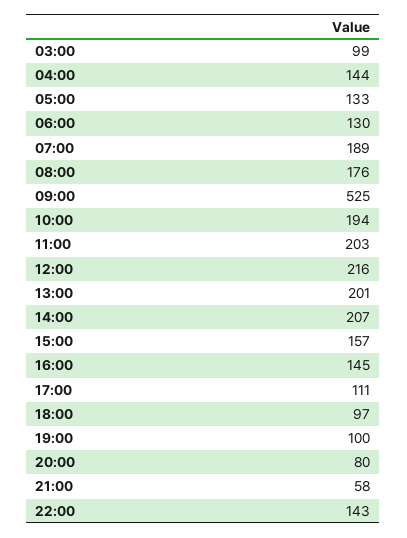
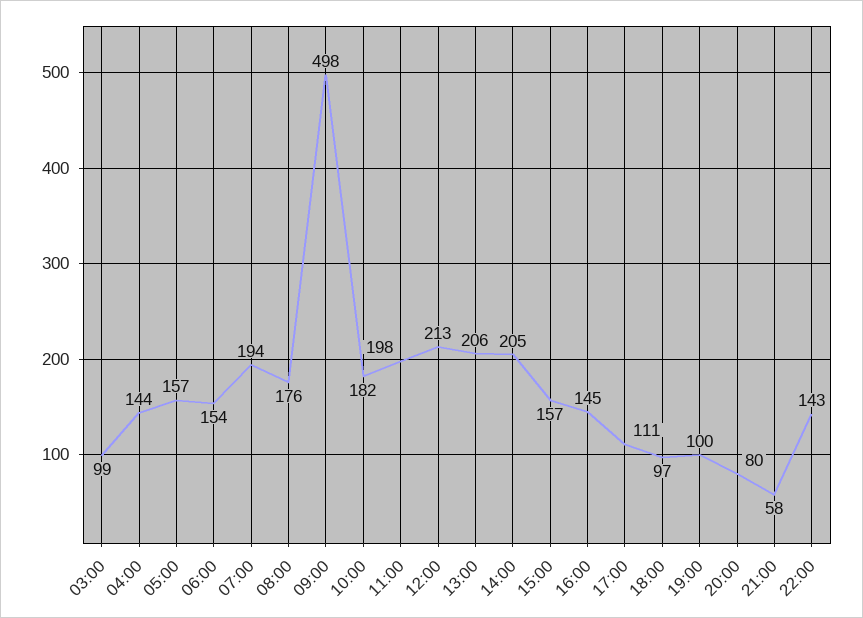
  {
    "03:00": 99,
    "04:00": 144,
-   "05:00": 133,
+   "05:00": 157,
-   "06:00": 130,
+   "06:00": 154,
-   "07:00": 189,
+   "07:00": 194,
    "08:00": 176,
-   "09:00": 525,
+   "09:00": 498,
-   "10:00": 194,
+   "10:00": 182,
-   "11:00": 203,
+   "11:00": 198,
-   "12:00": 216,
+   "12:00": 213,
-   "13:00": 201,
+   "13:00": 206,
-   "14:00": 207,
+   "14:00": 205,
    "15:00": 157,
    "16:00": 145,
    "17:00": 111,
    "18:00": 97,
    "19:00": 100,
    "20:00": 80,
    "21:00": 58,
    "22:00": 143
  }

